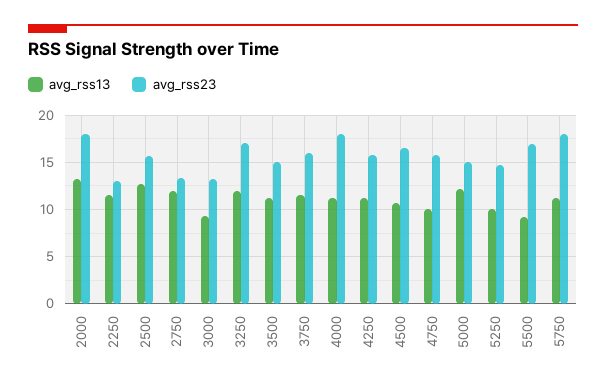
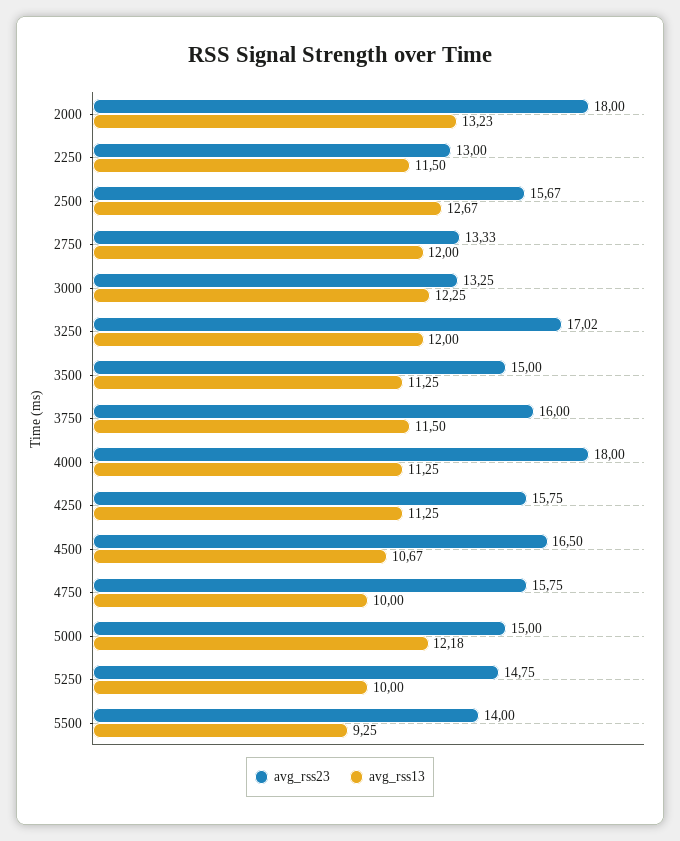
  {
    "avg_rss13": {
      "2000": 13.23,
      "2250": 11.5,
      "2500": 12.67,
      "2750": 12,
-     "3000": 9,
+     "3000": 12.25,
      "3250": 12,
      "3500": 11.25,
      "3750": 11.5,
      "4000": 11.25,
      "4250": 11.25,
      "4500": 10.67,
      "4750": 10,
      "5000": 12.18,
      "5250": 10,
-     "5500": 9.25,
+     "5500": 9.25
-     "5750": 11
    },
    "avg_rss23": {
      "2000": 18,
      "2250": 13,
      "2500": 15.67,
      "2750": 13.33,
      "3000": 13.25,
      "3250": 17.02,
      "3500": 15,
      "3750": 16,
      "4000": 18,
      "4250": 15.75,
      "4500": 16.5,
      "4750": 15.75,
      "5000": 15,
      "5250": 14.75,
-     "5500": 17,
+     "5500": 14
-     "5750": 18
    }
  }

